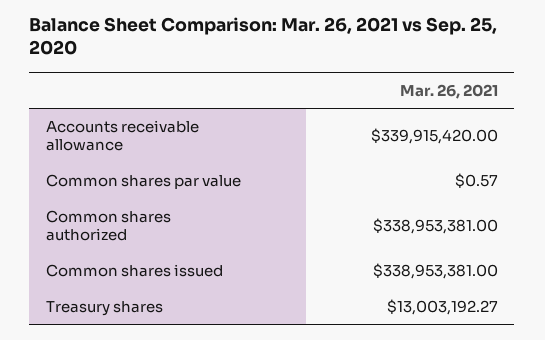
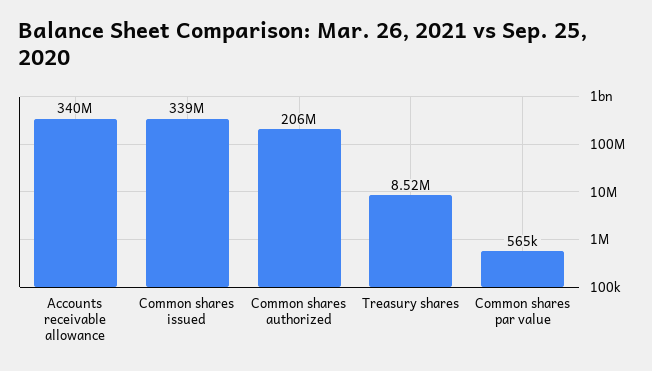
  {
    "Accounts receivable allowance": 339915420,
-   "Common shares par value": 0.57,
+   "Common shares par value": 565000,
-   "Common shares authorized": 338953381,
+   "Common shares authorized": 206000000,
    "Common shares issued": 338953381,
-   "Treasury shares": 13003192.27
+   "Treasury shares": 8520000
  }

